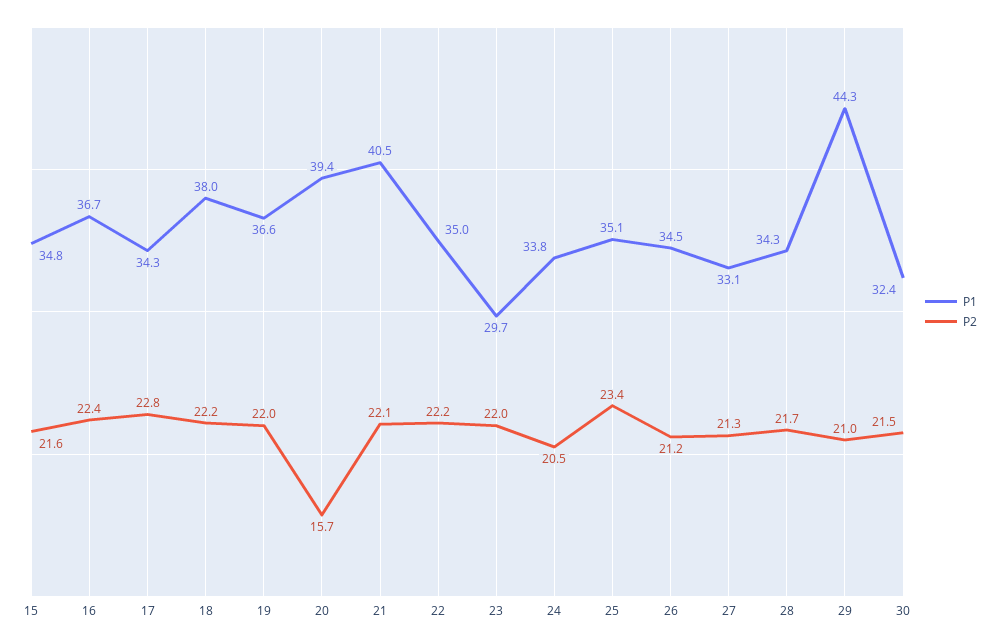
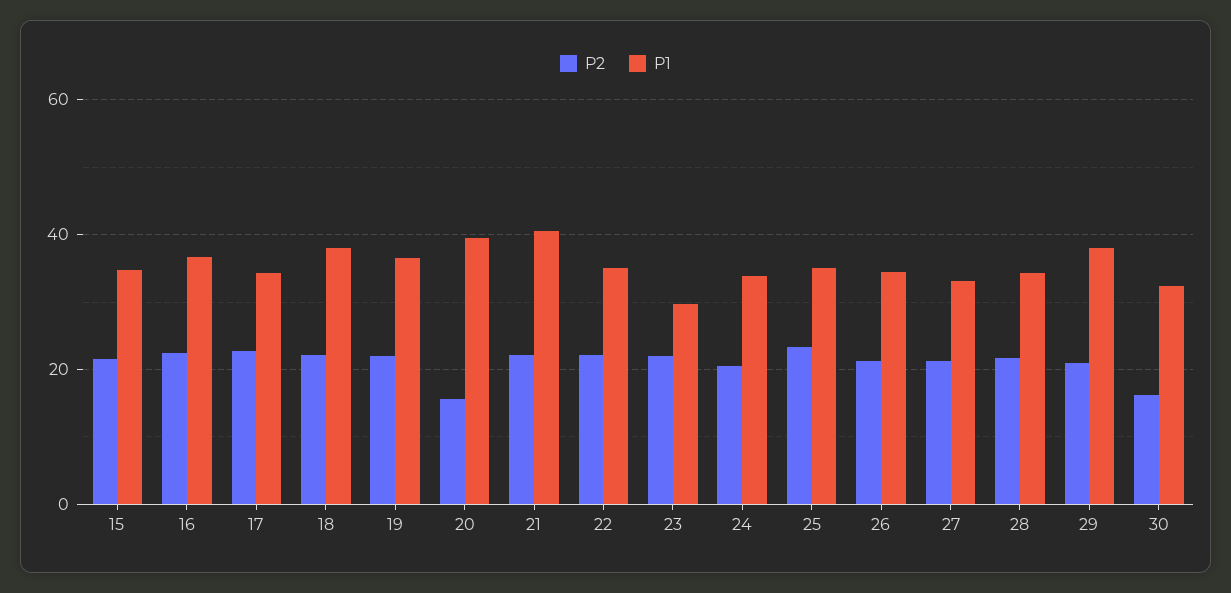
  {
    "P1": {
      "15": 34.8,
      "16": 36.7,
      "17": 34.3,
      "18": 38,
      "19": 36.6,
      "20": 39.4,
      "21": 40.5,
      "22": 35,
      "23": 29.7,
      "24": 33.8,
      "25": 35.1,
      "26": 34.5,
      "27": 33.1,
      "28": 34.3,
-     "29": 44.3,
+     "29": 38,
      "30": 32.4
    },
    "P2": {
      "15": 21.6,
      "16": 22.4,
      "17": 22.8,
      "18": 22.2,
      "19": 22,
      "20": 15.7,
      "21": 22.1,
      "22": 22.2,
      "23": 22,
      "24": 20.5,
      "25": 23.4,
      "26": 21.2,
      "27": 21.3,
      "28": 21.7,
      "29": 21,
-     "30": 21.5
+     "30": 16
    }
  }

